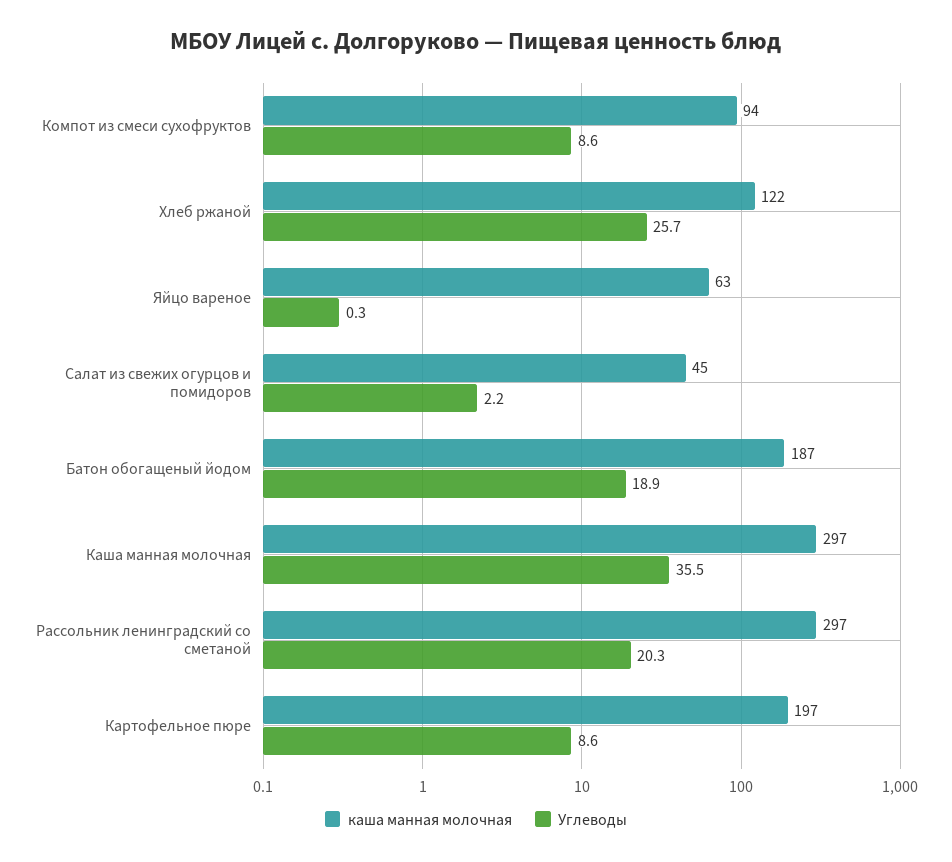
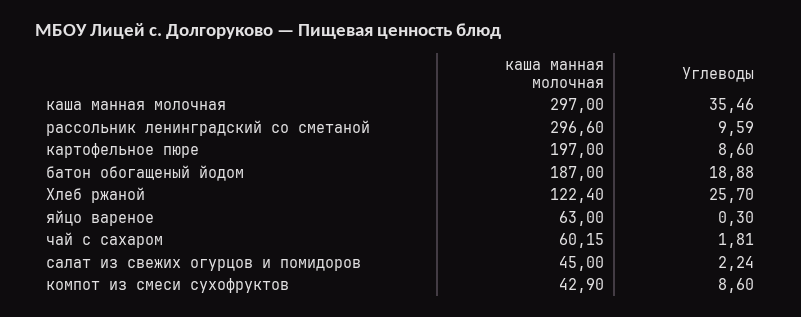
  {
    "каша манная молочная": {
-     "Компот из смеси сухофруктов": 94,
+     "Компот из смеси сухофруктов": 42.9,
      "Хлеб ржаной": 122.4,
      "Яйцо вареное": 63,
      "Салат из свежих огурцов и помидоров": 45,
      "Батон обогащеный йодом": 187,
      "Каша манная молочная": 297,
      "Рассольник ленинградский со сметаной": 296.6,
-     "Картофельное пюре": 197
+     "Картофельное пюре": 197,
+     "чай с сахаром": 60.15
    },
    "Углеводы": {
      "Компот из смеси сухофруктов": 8.6,
      "Хлеб ржаной": 25.7,
      "Яйцо вареное": 0.3,
      "Салат из свежих огурцов и помидоров": 2.24,
      "Батон обогащеный йодом": 18.88,
      "Каша манная молочная": 35.46,
-     "Рассольник ленинградский со сметаной": 20.3,
+     "Рассольник ленинградский со сметаной": 9.59,
-     "Картофельное пюре": 8.6
+     "Картофельное пюре": 8.6,
+     "чай с сахаром": 1.81
    }
  }

